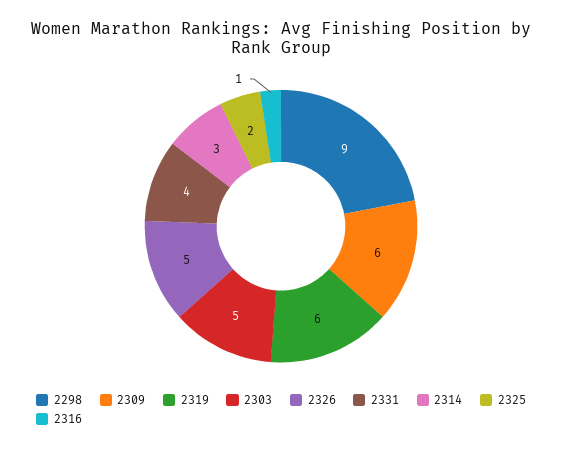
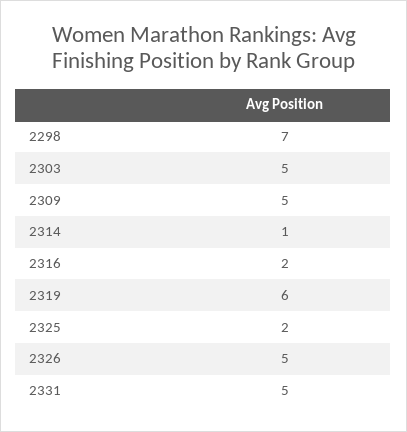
  {
-   "2298": 9,
+   "2298": 7,
-   "2309": 6,
+   "2309": 5,
    "2319": 6,
    "2303": 5,
    "2326": 5,
-   "2331": 4,
+   "2331": 5,
-   "2314": 3,
+   "2314": 1,
    "2325": 2,
-   "2316": 1
+   "2316": 2
  }

